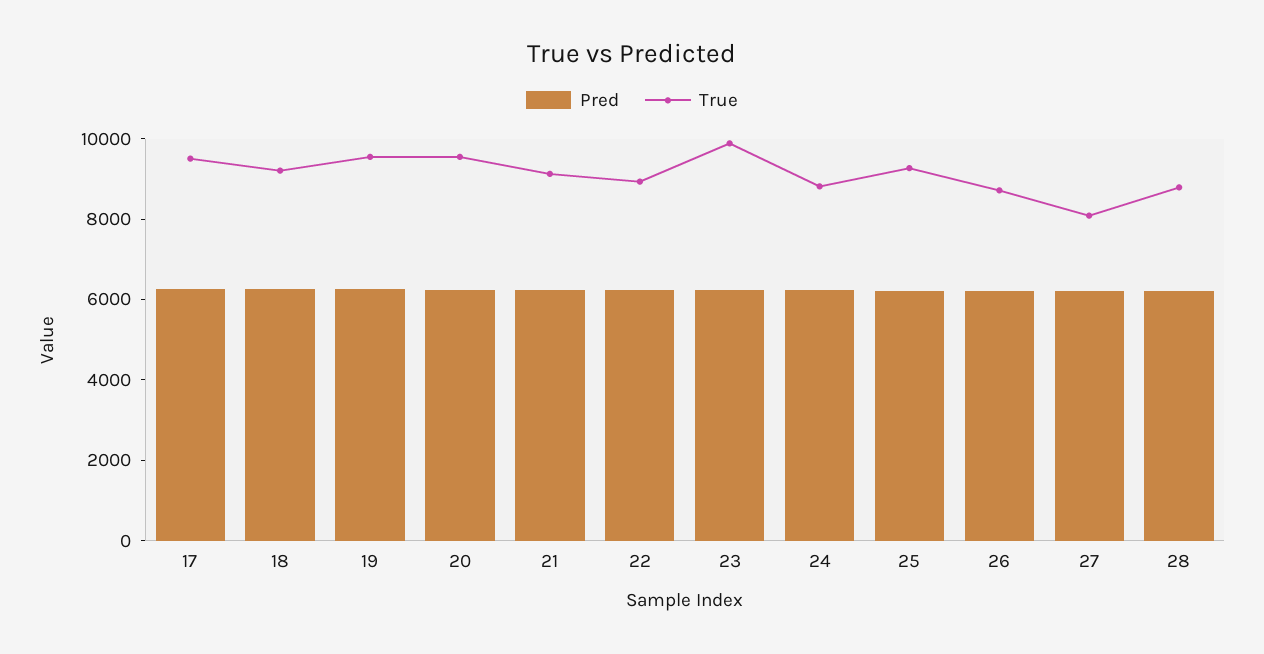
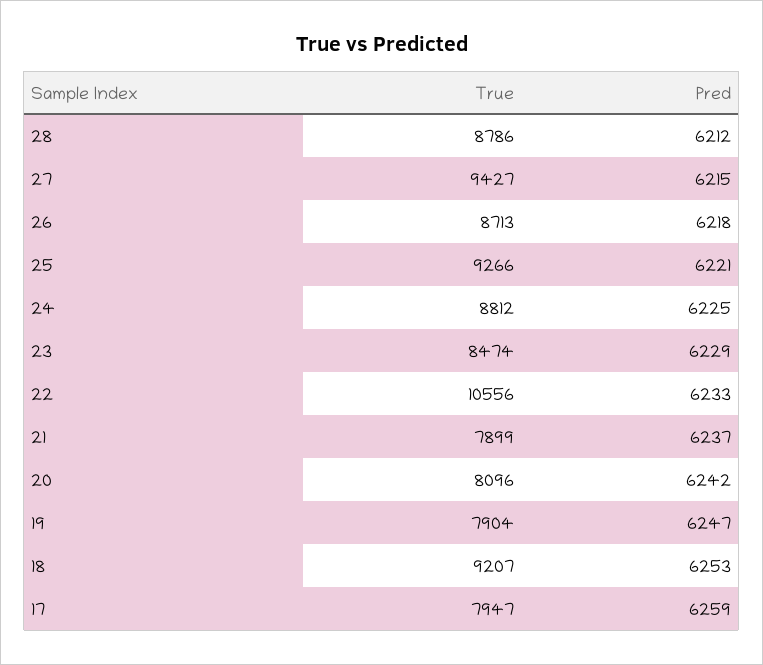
  {
    "Pred": {
      "17": 6259,
      "18": 6253,
      "19": 6247,
      "20": 6242,
      "21": 6237,
      "22": 6233,
      "23": 6229,
      "24": 6225,
      "25": 6221,
      "26": 6218,
      "27": 6215,
      "28": 6212
    },
    "True": {
-     "17": 9500,
+     "17": 7947,
      "18": 9207,
-     "19": 9500,
+     "19": 7904,
-     "20": 9500,
+     "20": 8096,
-     "21": 9000,
+     "21": 7899,
-     "22": 9000,
+     "22": 10556,
-     "23": 10000,
+     "23": 8474,
      "24": 8812,
      "25": 9266,
      "26": 8713,
-     "27": 8000,
+     "27": 9427,
      "28": 8786
    }
  }

